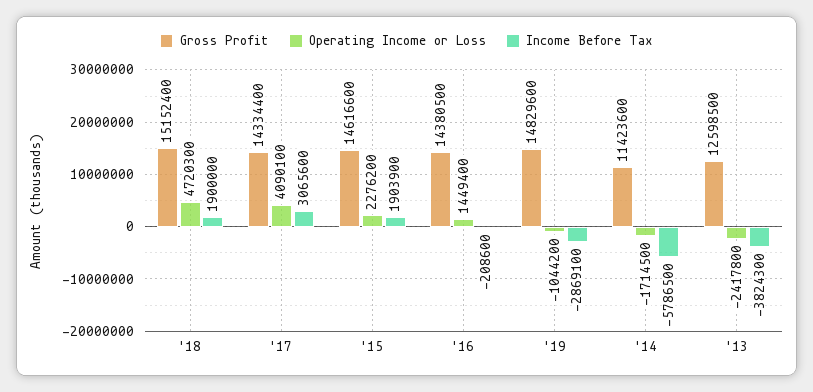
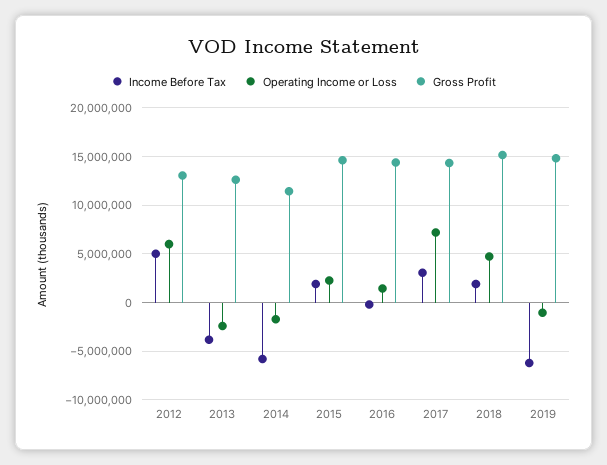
  {
    "Gross Profit": {
      "'18": 15152400,
      "'17": 14334400,
      "'15": 14616600,
      "'16": 14380500,
      "'19": 14829600,
      "'14": 11423600,
-     "'13": 12598500
+     "'13": 12598500,
+     "2012": 13000000
    },
    "Operating Income or Loss": {
      "'18": 4720300,
-     "'17": 4090100,
+     "'17": 7000000,
      "'15": 2276200,
      "'16": 1449400,
      "'19": -1044200,
      "'14": -1714500,
-     "'13": -2417800
+     "'13": -2417800,
+     "2012": 6000000
    },
    "Income Before Tax": {
      "'18": 1900000,
      "'17": 3065600,
      "'15": 1903900,
      "'16": -208600,
-     "'19": -2869100,
+     "'19": -6000000,
      "'14": -5786500,
-     "'13": -3824300
+     "'13": -3824300,
+     "2012": 5000000
    }
  }

